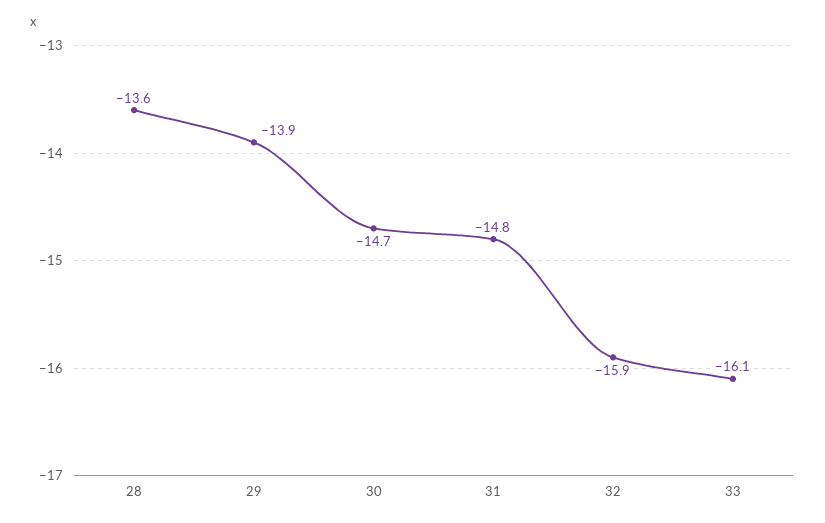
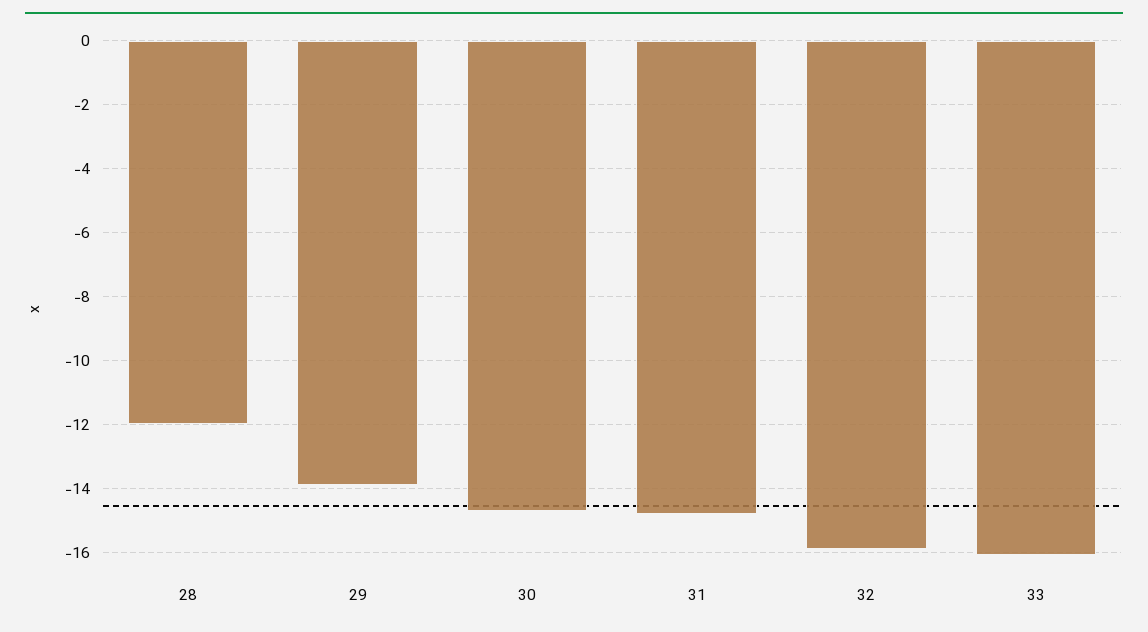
  {
-   "28": -13.6,
+   "28": -12,
    "29": -13.9,
    "30": -14.7,
    "31": -14.8,
    "32": -15.9,
    "33": -16.1
  }

